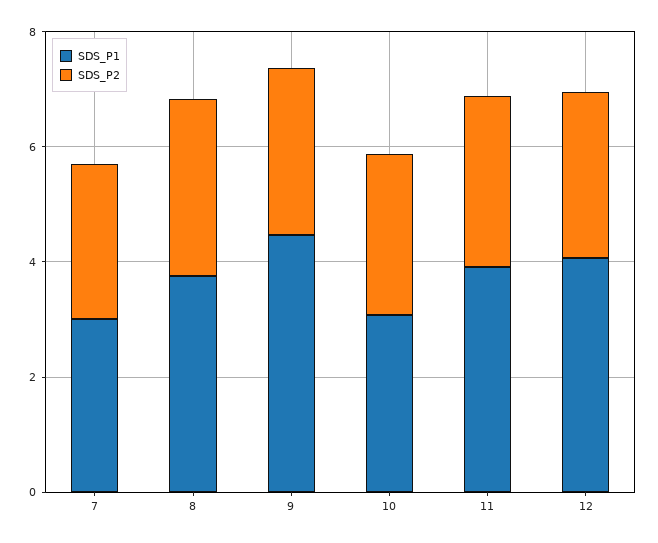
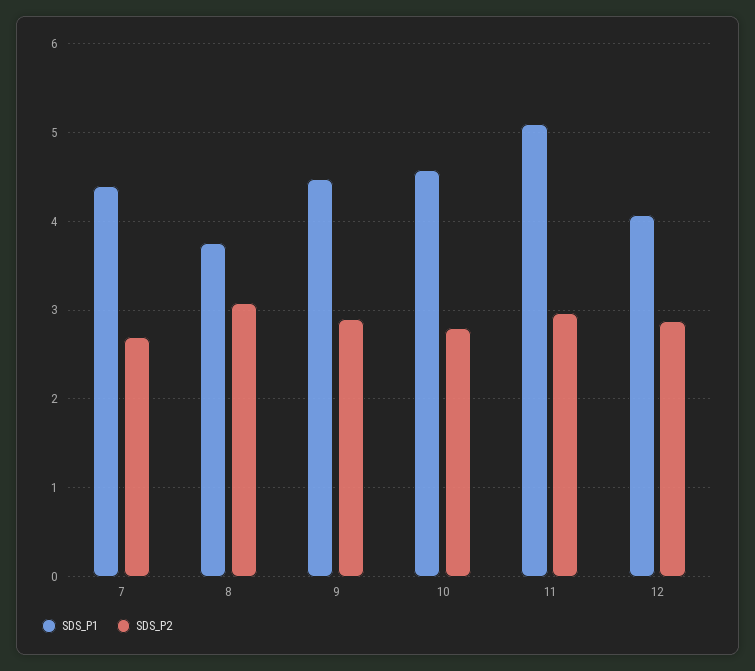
  {
    "SDS_P1": {
-     "7": 3,
+     "7": 4.4,
      "8": 3.8,
      "9": 4.5,
-     "10": 3,
+     "10": 4.6,
-     "11": 4,
+     "11": 5.1,
      "12": 4.1
    },
    "SDS_P2": {
      "7": 2.7,
      "8": 3.1,
      "9": 2.9,
      "10": 2.8,
      "11": 3,
      "12": 2.9
    }
  }

